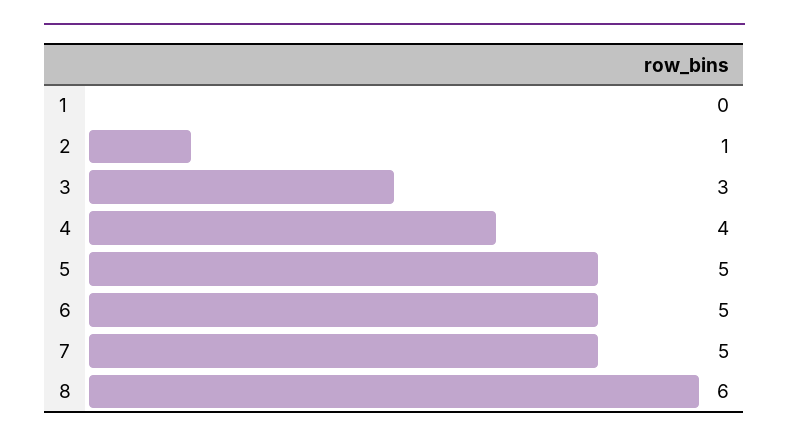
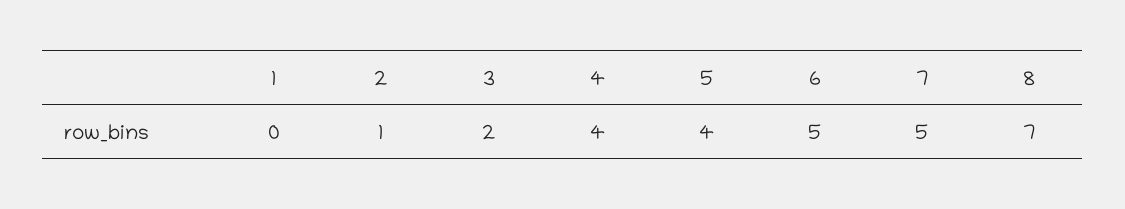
  {
    "1": 0,
    "2": 1,
-   "3": 3,
+   "3": 2,
    "4": 4,
-   "5": 5,
+   "5": 4,
    "6": 5,
    "7": 5,
-   "8": 6
+   "8": 7
  }

